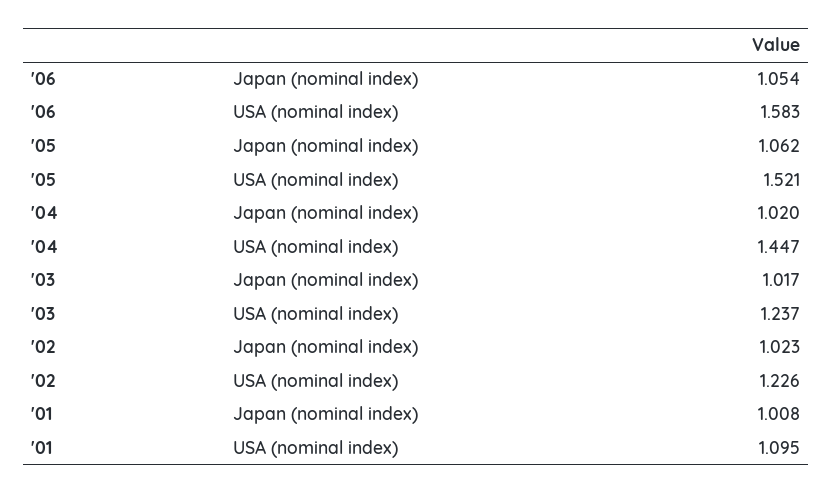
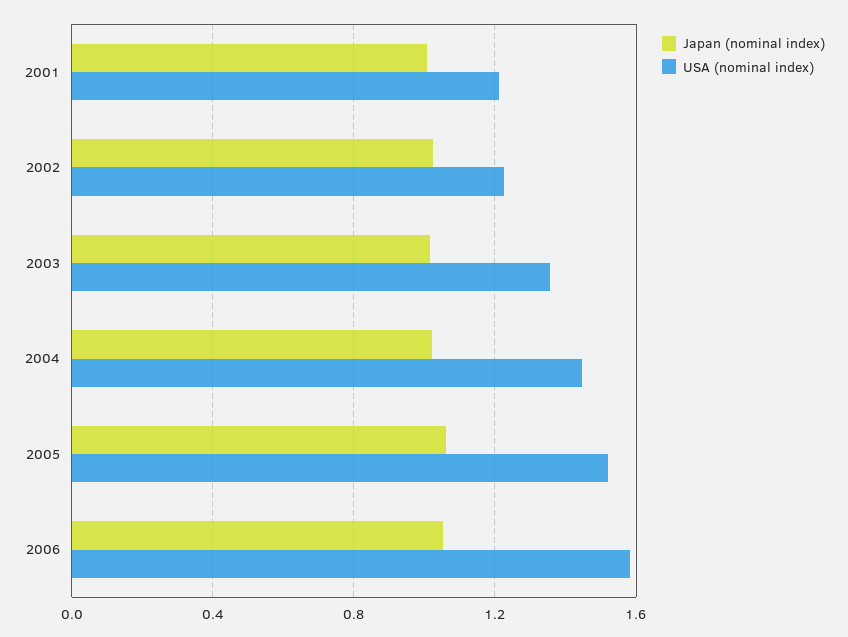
  {
    "Japan (nominal index)": {
      "'06": 1.054,
      "'05": 1.062,
      "'04": 1.02,
      "'03": 1.017,
      "'02": 1.023,
      "'01": 1.008
    },
    "USA (nominal index)": {
      "'06": 1.583,
      "'05": 1.521,
      "'04": 1.447,
-     "'03": 1.237,
+     "'03": 1.35,
      "'02": 1.226,
-     "'01": 1.095
+     "'01": 1.2
    }
  }

